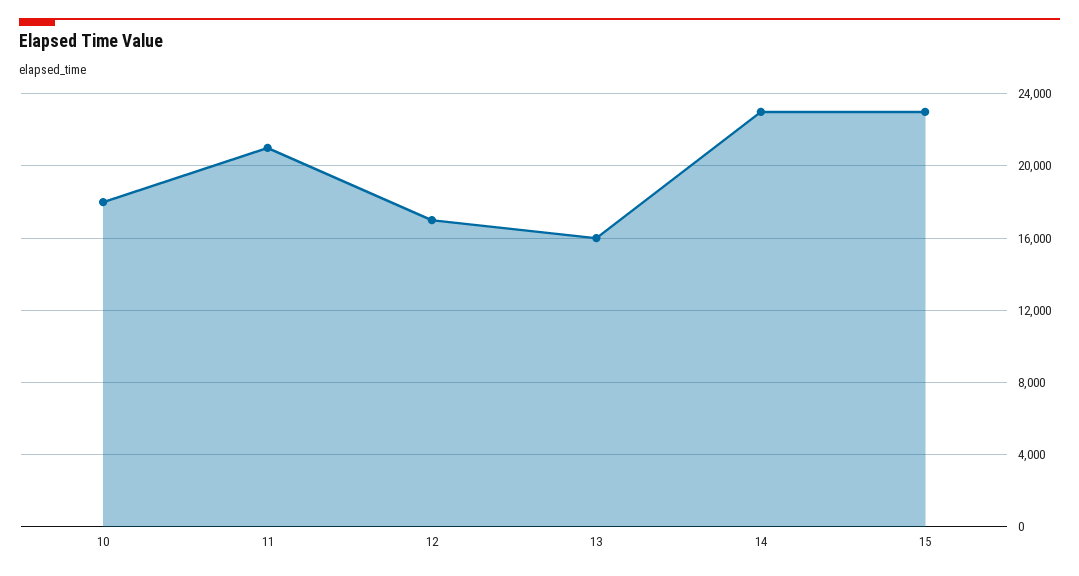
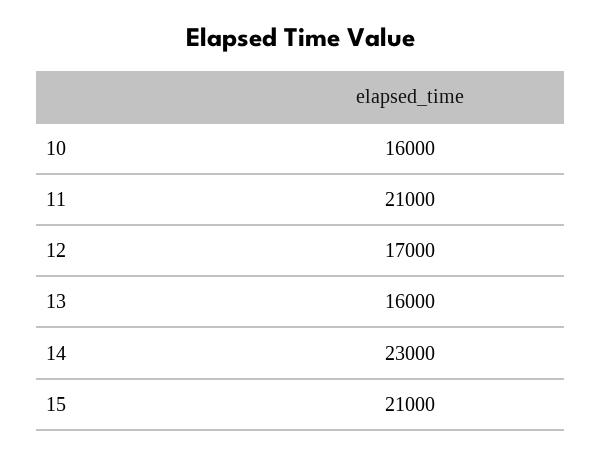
  {
-   "10": 18000,
+   "10": 16000,
    "11": 21000,
    "12": 17000,
    "13": 16000,
    "14": 23000,
-   "15": 23000
+   "15": 21000
  }

